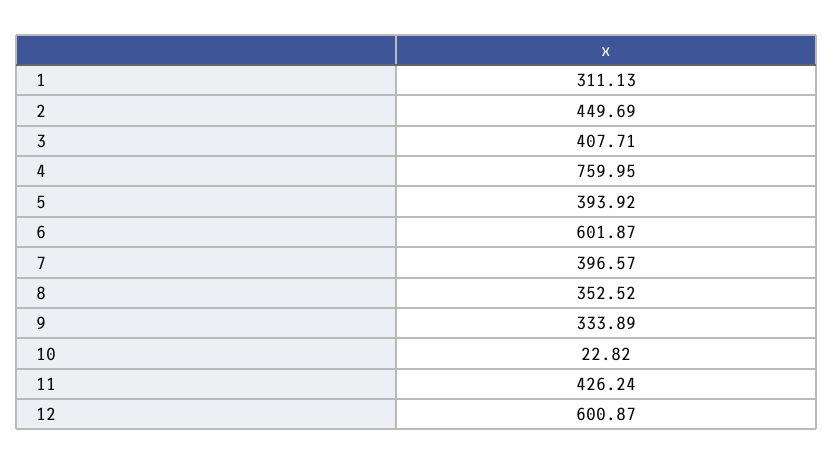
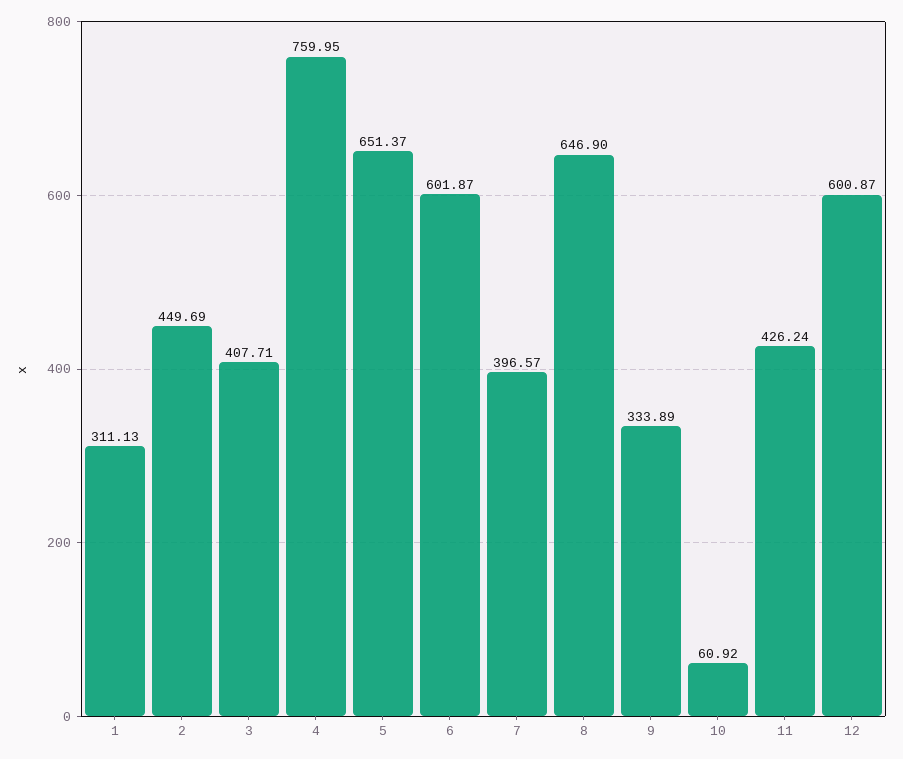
  {
    "1": 311.13,
    "2": 449.69,
    "3": 407.71,
    "4": 759.95,
-   "5": 393.92,
+   "5": 651.37,
    "6": 601.87,
    "7": 396.57,
-   "8": 352.52,
+   "8": 646.9,
    "9": 333.89,
-   "10": 22.82,
+   "10": 60.92,
    "11": 426.24,
    "12": 600.87
  }

